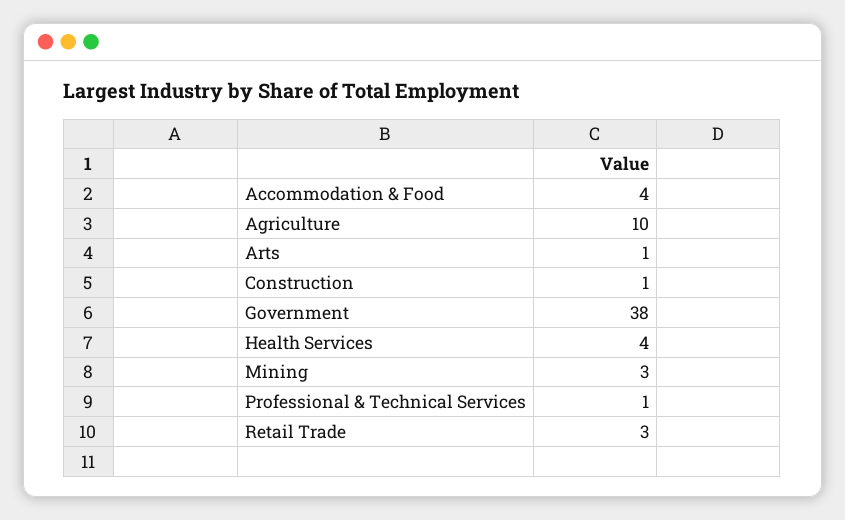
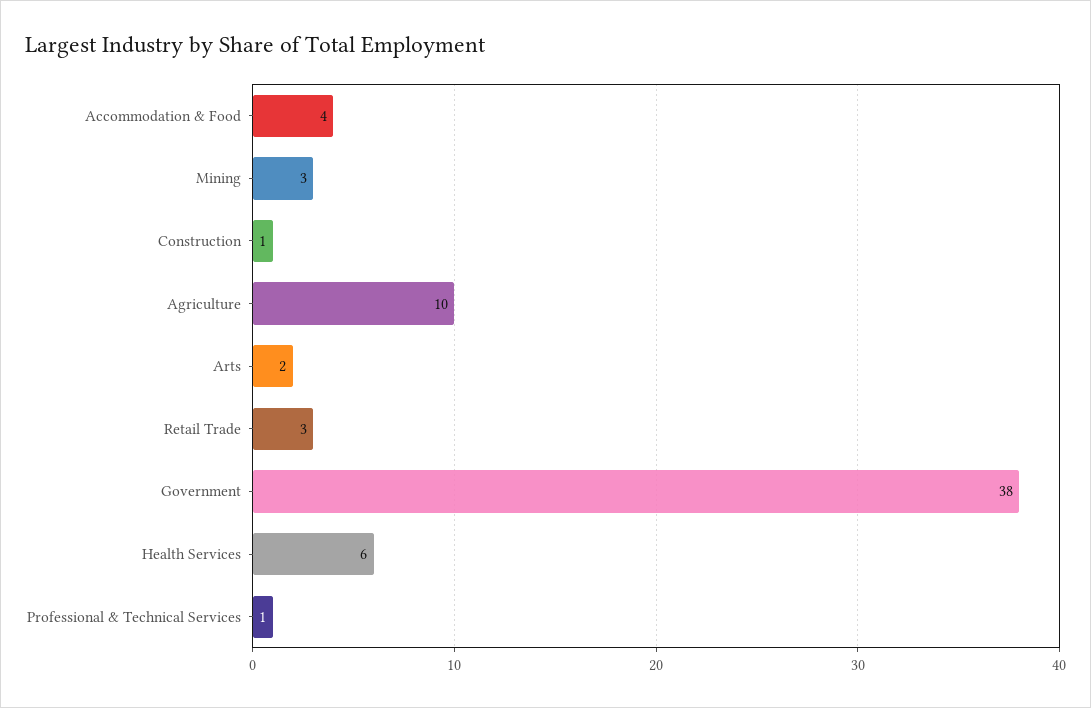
  {
    "Accommodation & Food": 4,
    "Agriculture": 10,
-   "Arts": 1,
+   "Arts": 2,
    "Construction": 1,
    "Government": 38,
-   "Health Services": 4,
+   "Health Services": 6,
    "Mining": 3,
    "Professional & Technical Services": 1,
    "Retail Trade": 3
  }

